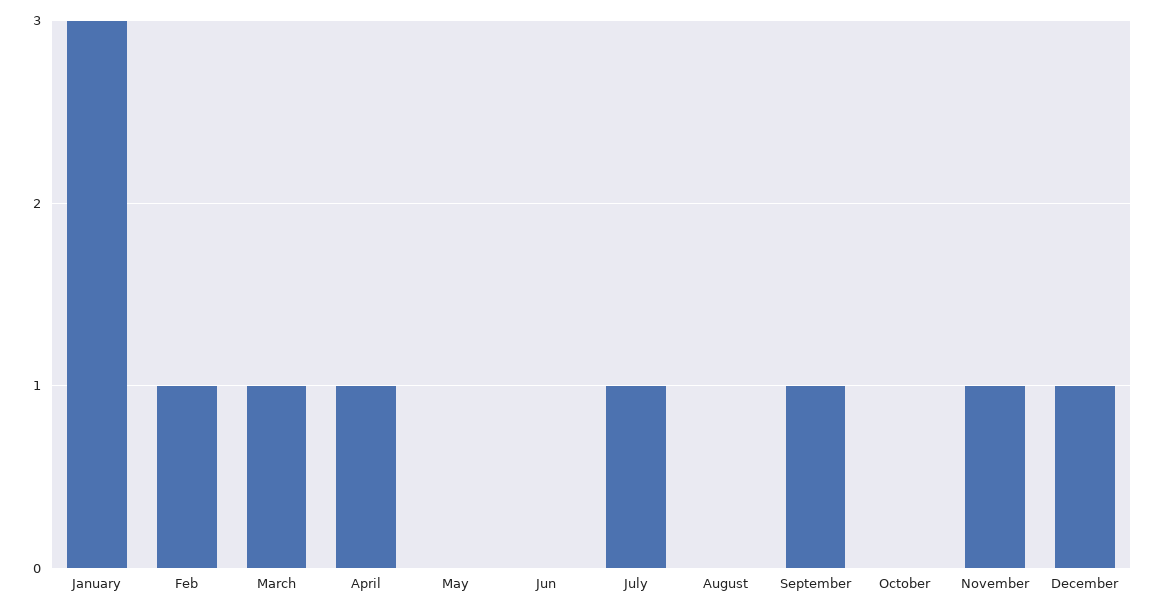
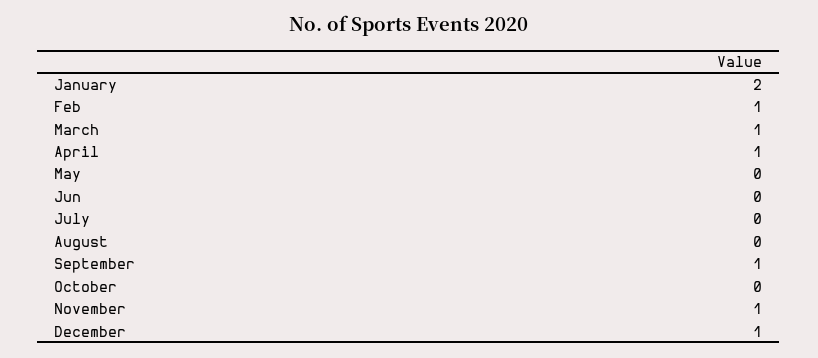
  {
-   "January": 3,
+   "January": 2,
    "Feb": 1,
    "March": 1,
    "April": 1,
    "May": 0,
    "Jun": 0,
-   "July": 1,
+   "July": 0,
    "August": 0,
    "September": 1,
    "October": 0,
    "November": 1,
    "December": 1
  }

